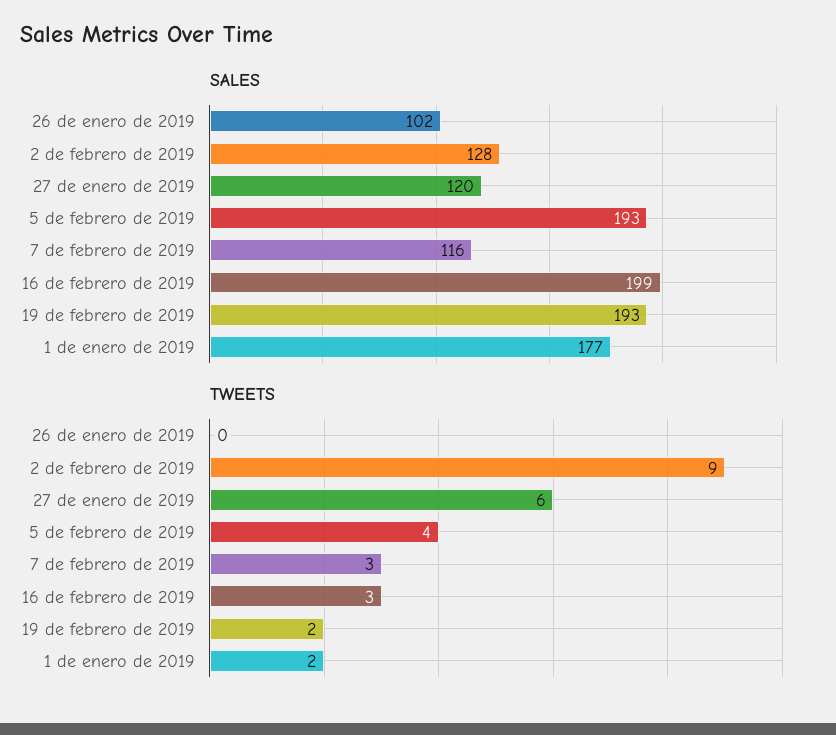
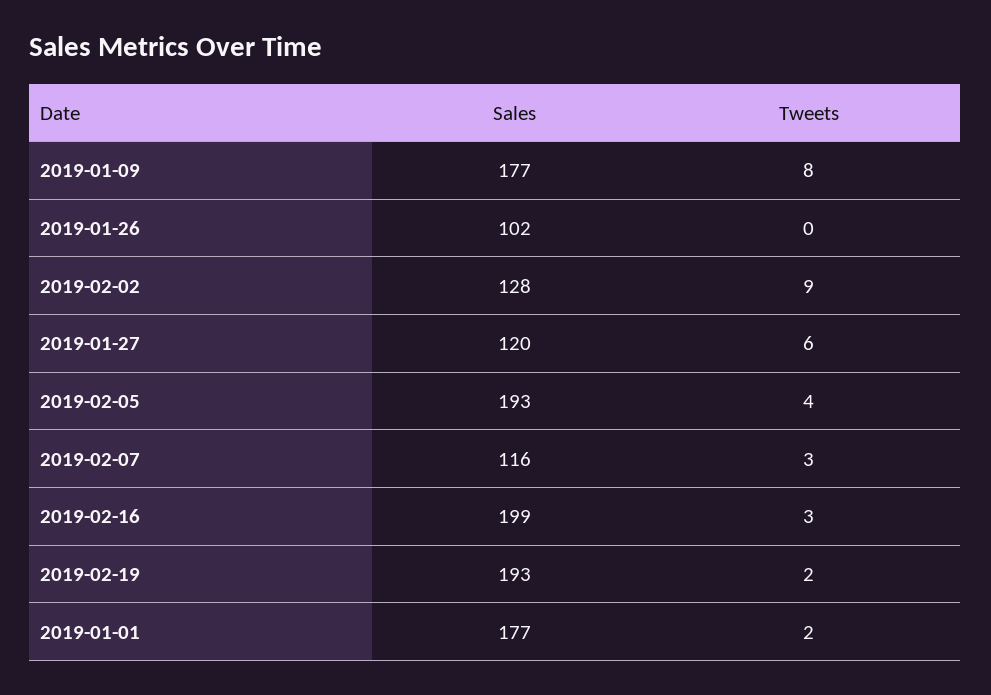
  {
    "SALES": {
      "26 de enero de 2019": 102,
      "2 de febrero de 2019": 128,
      "27 de enero de 2019": 120,
      "5 de febrero de 2019": 193,
      "7 de febrero de 2019": 116,
      "16 de febrero de 2019": 199,
      "19 de febrero de 2019": 193,
-     "1 de enero de 2019": 177
+     "1 de enero de 2019": 177,
+     "2019-01-09": 177
    },
    "TWEETS": {
      "26 de enero de 2019": 0,
      "2 de febrero de 2019": 9,
      "27 de enero de 2019": 6,
      "5 de febrero de 2019": 4,
      "7 de febrero de 2019": 3,
      "16 de febrero de 2019": 3,
      "19 de febrero de 2019": 2,
-     "1 de enero de 2019": 2
+     "1 de enero de 2019": 2,
+     "2019-01-09": 8
    }
  }

